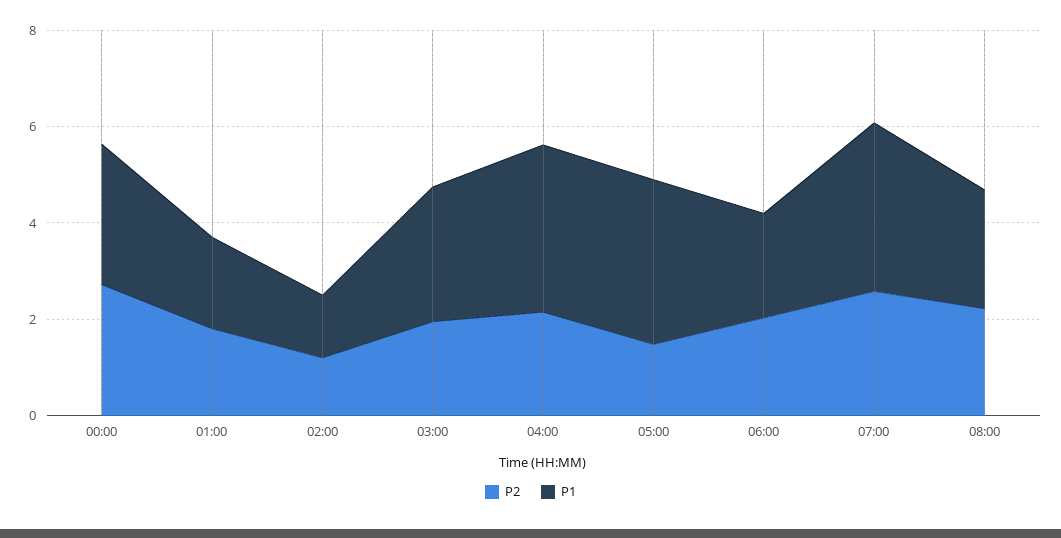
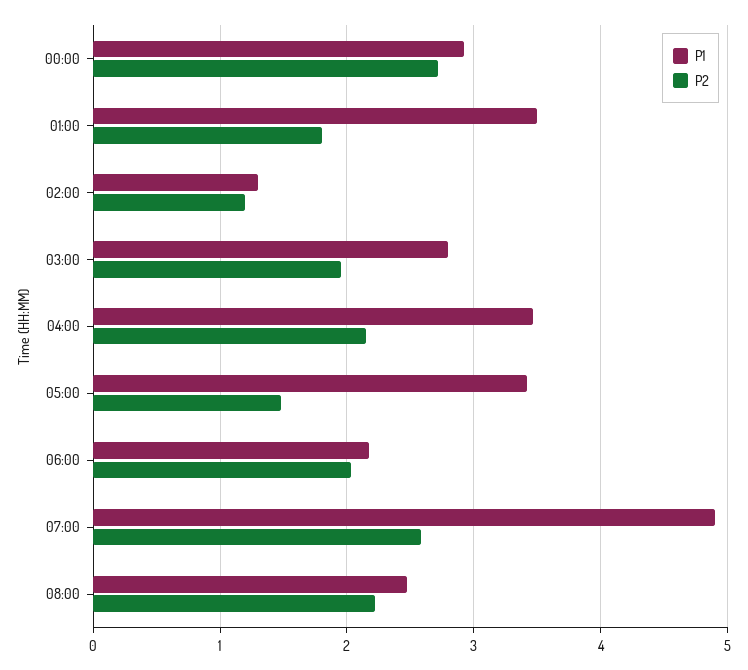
  {
    "P2": {
      "00:00": 2.7,
      "01:00": 1.8,
      "02:00": 1.2,
      "03:00": 2,
      "04:00": 2.2,
      "05:00": 1.5,
      "06:00": 2,
      "07:00": 2.6,
      "08:00": 2.2
    },
    "P1": {
      "00:00": 2.9,
-     "01:00": 2,
+     "01:00": 3.5,
      "02:00": 1.3,
      "03:00": 2.8,
      "04:00": 3.5,
      "05:00": 3.4,
      "06:00": 2.2,
-     "07:00": 3.5,
+     "07:00": 4.9,
      "08:00": 2.5
    }
  }

